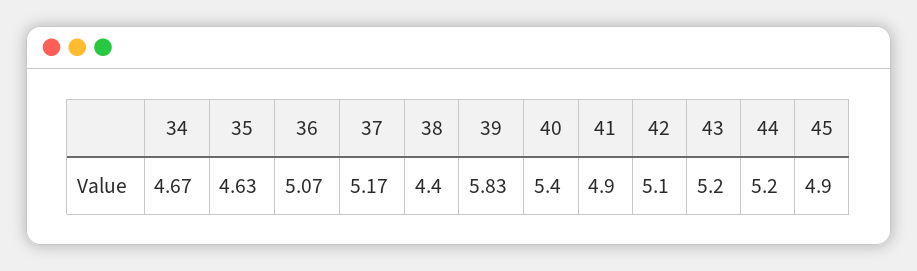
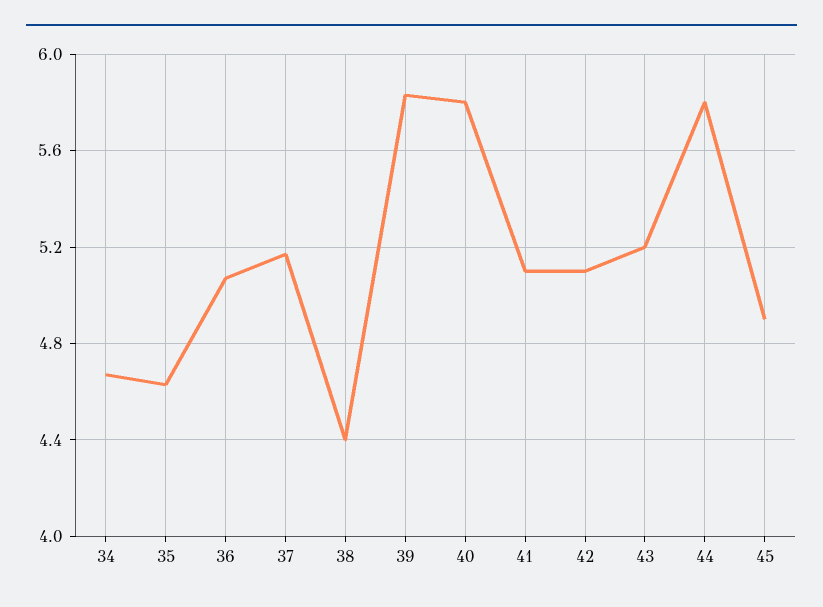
  {
    "34": 4.67,
    "35": 4.63,
    "36": 5.07,
    "37": 5.17,
    "38": 4.4,
    "39": 5.83,
-   "40": 5.4,
+   "40": 5.8,
-   "41": 4.9,
+   "41": 5.1,
    "42": 5.1,
    "43": 5.2,
-   "44": 5.2,
+   "44": 5.8,
    "45": 4.9
  }

